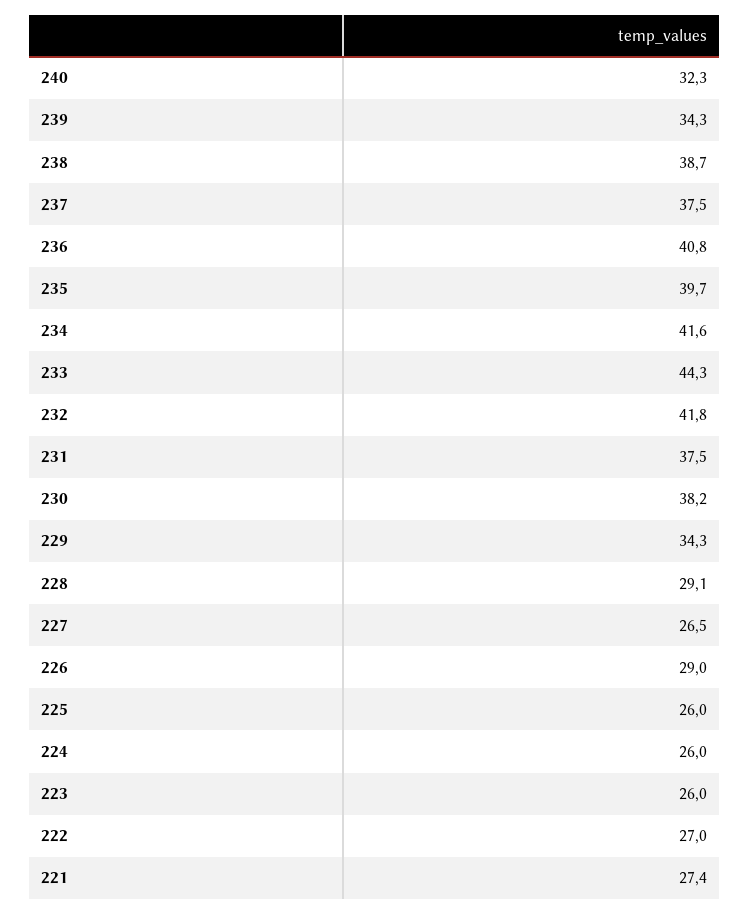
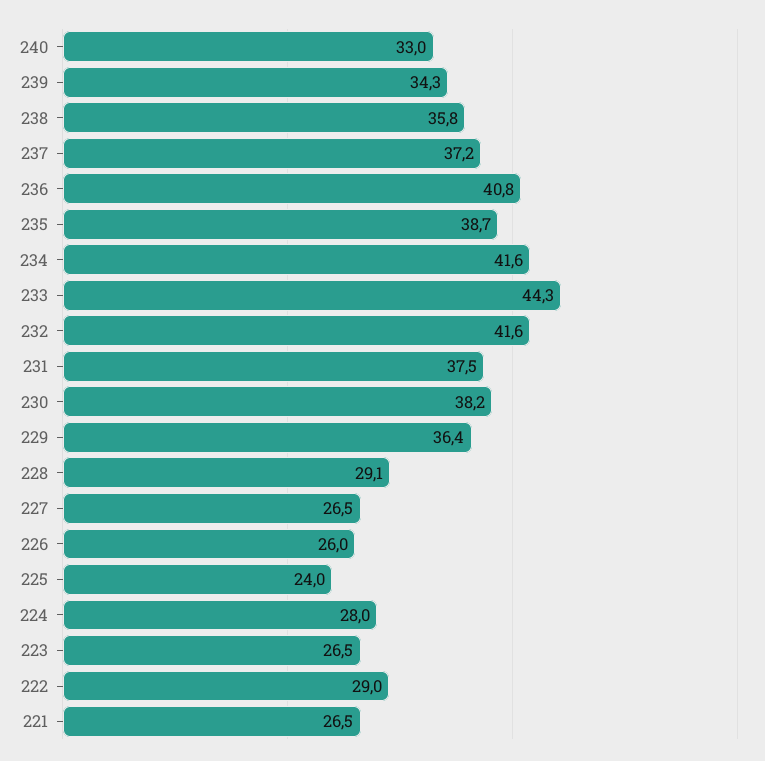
  {
-   "240": 32.3,
+   "240": 33,
    "239": 34.3,
-   "238": 38.7,
+   "238": 35.8,
-   "237": 37.5,
+   "237": 37.2,
    "236": 40.8,
-   "235": 39.7,
+   "235": 38.7,
    "234": 41.6,
    "233": 44.3,
-   "232": 41.8,
+   "232": 41.6,
    "231": 37.5,
    "230": 38.2,
-   "229": 34.3,
+   "229": 36.4,
    "228": 29.1,
    "227": 26.5,
-   "226": 29,
+   "226": 26,
-   "225": 26,
+   "225": 24,
-   "224": 26,
+   "224": 28,
-   "223": 26,
+   "223": 26.5,
-   "222": 27,
+   "222": 29,
-   "221": 27.4
+   "221": 26.5
  }

